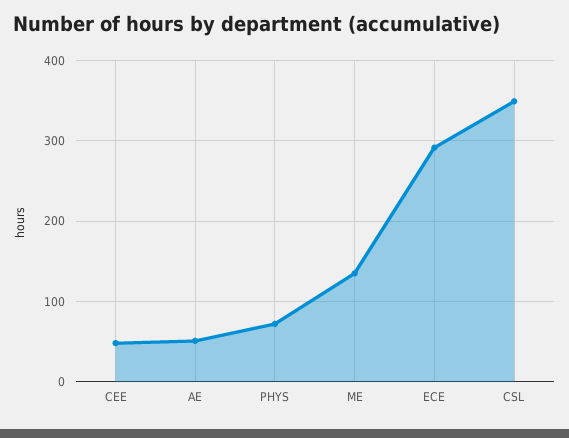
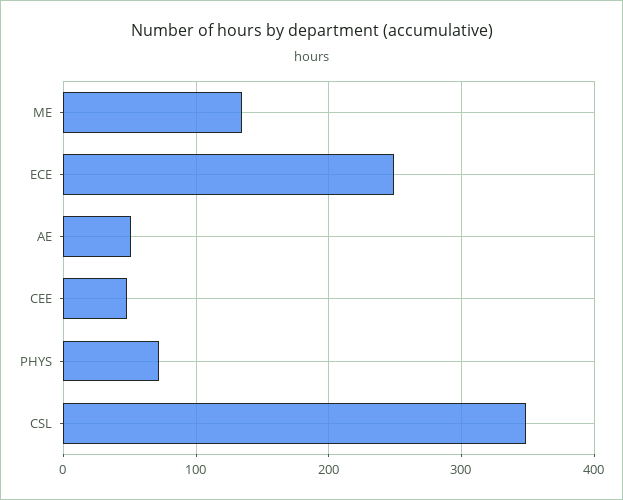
  {
    "CEE": 50,
    "AE": 50,
    "PHYS": 70,
    "ME": 140,
-   "ECE": 290,
+   "ECE": 250,
    "CSL": 350
  }

